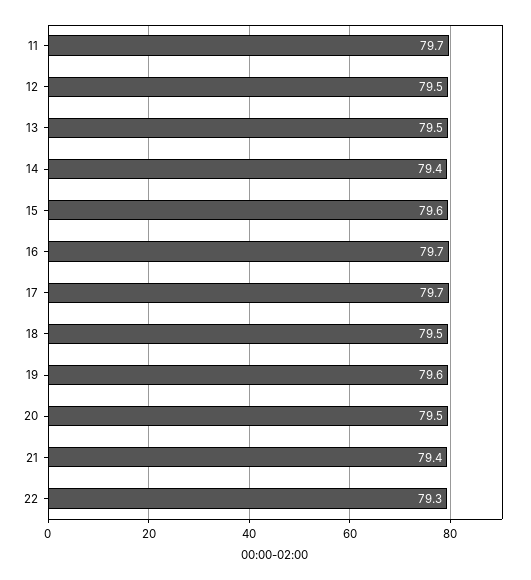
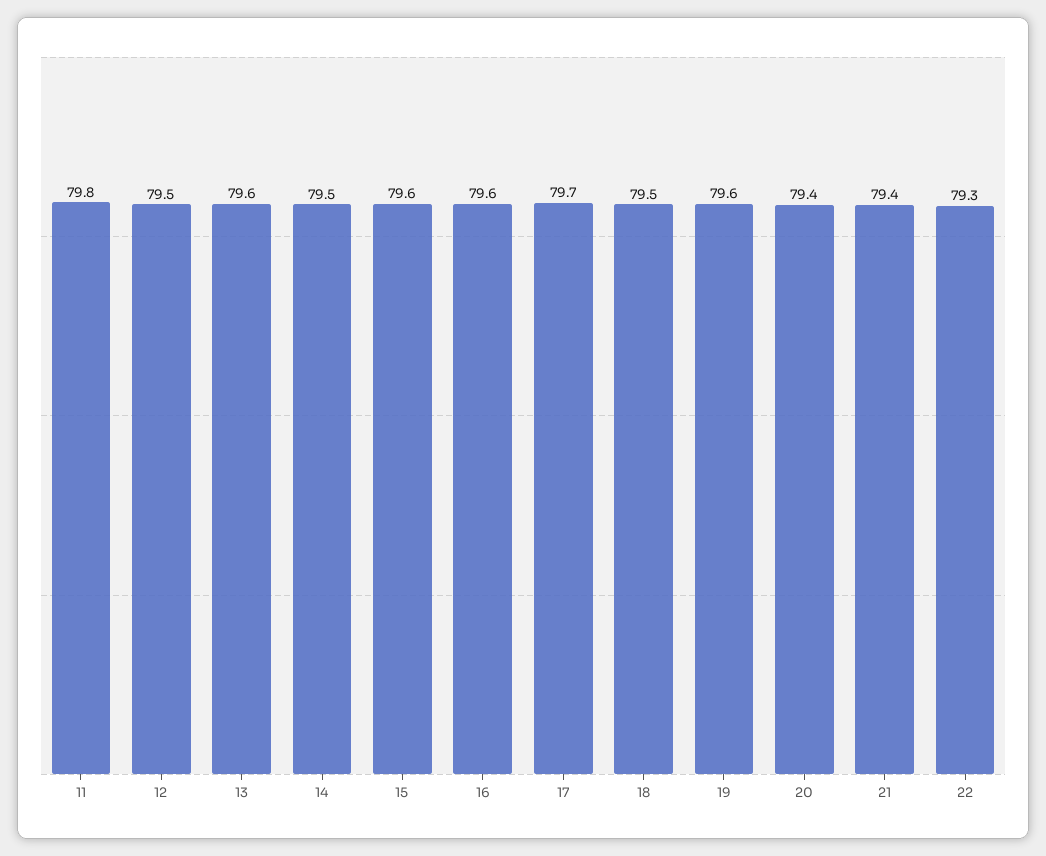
  {
-   "11": 79.7,
+   "11": 79.8,
    "12": 79.5,
-   "13": 79.5,
+   "13": 79.6,
-   "14": 79.4,
+   "14": 79.5,
    "15": 79.6,
-   "16": 79.7,
+   "16": 79.6,
    "17": 79.7,
    "18": 79.5,
    "19": 79.6,
-   "20": 79.5,
+   "20": 79.4,
    "21": 79.4,
    "22": 79.3
  }

